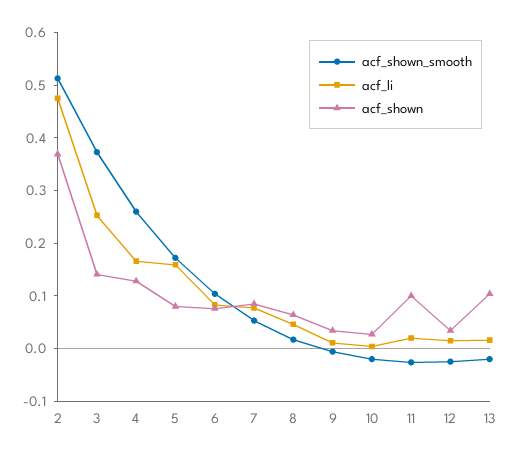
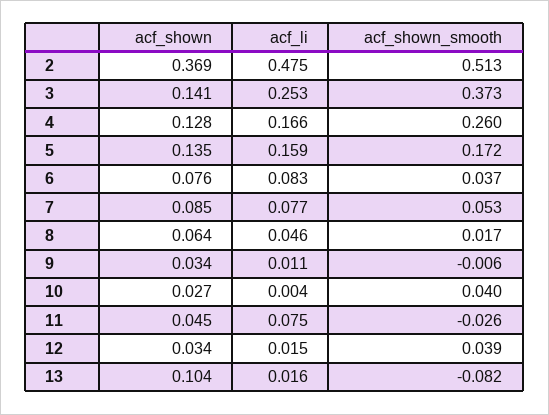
  {
    "acf_shown_smooth": {
      "2": 0.513,
      "3": 0.373,
      "4": 0.26,
      "5": 0.172,
-     "6": 0.1,
+     "6": 0.037,
      "7": 0.053,
      "8": 0.017,
      "9": -0.006,
-     "10": -0.02,
+     "10": 0.04,
      "11": -0.026,
-     "12": -0.02,
+     "12": 0.039,
-     "13": -0.02
+     "13": -0.082
    },
    "acf_li": {
      "2": 0.475,
      "3": 0.253,
      "4": 0.166,
      "5": 0.159,
      "6": 0.083,
      "7": 0.077,
      "8": 0.046,
      "9": 0.011,
      "10": 0.004,
-     "11": 0.02,
+     "11": 0.075,
      "12": 0.015,
      "13": 0.016
    },
    "acf_shown": {
      "2": 0.369,
      "3": 0.141,
      "4": 0.128,
-     "5": 0.08,
+     "5": 0.135,
      "6": 0.076,
      "7": 0.085,
      "8": 0.064,
      "9": 0.034,
      "10": 0.027,
-     "11": 0.1,
+     "11": 0.045,
      "12": 0.034,
      "13": 0.104
    }
  }

